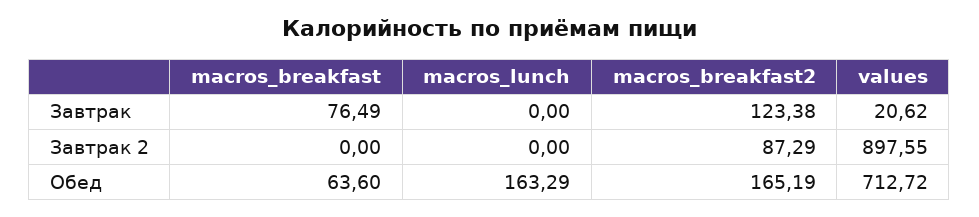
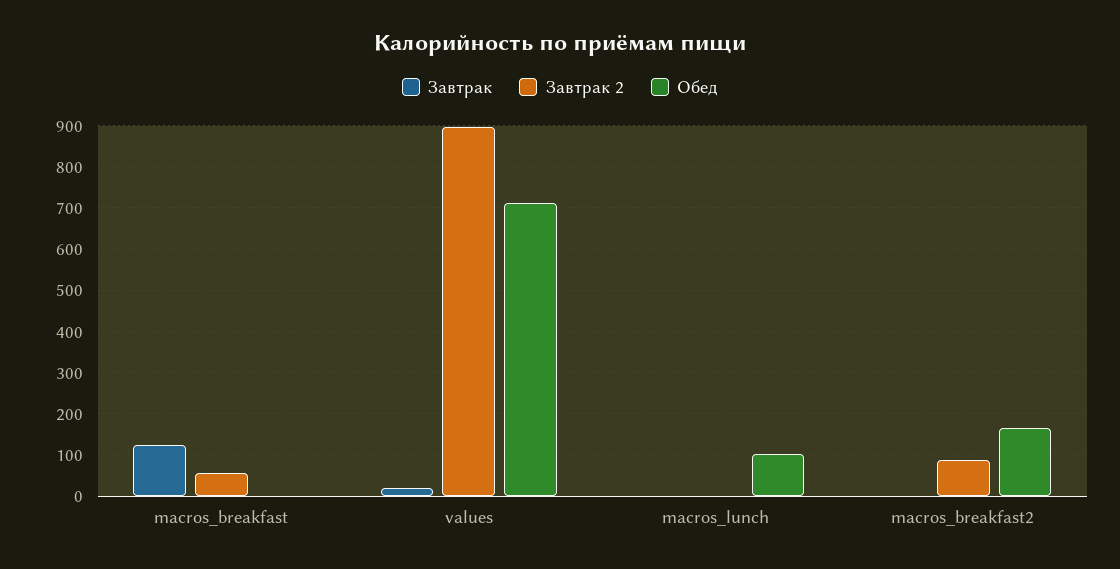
  {
    "Завтрак": {
-     "macros_breakfast": 76.49,
+     "macros_breakfast": 120,
      "macros_lunch": 0,
-     "macros_breakfast2": 123.38,
+     "macros_breakfast2": 0,
      "values": 20.62
    },
    "Завтрак 2": {
-     "macros_breakfast": 0,
+     "macros_breakfast": 60,
      "macros_lunch": 0,
      "macros_breakfast2": 87.29,
      "values": 897.55
    },
    "Обед": {
-     "macros_breakfast": 63.6,
+     "macros_breakfast": 0,
-     "macros_lunch": 163.29,
+     "macros_lunch": 100,
      "macros_breakfast2": 165.19,
      "values": 712.72
    }
  }

